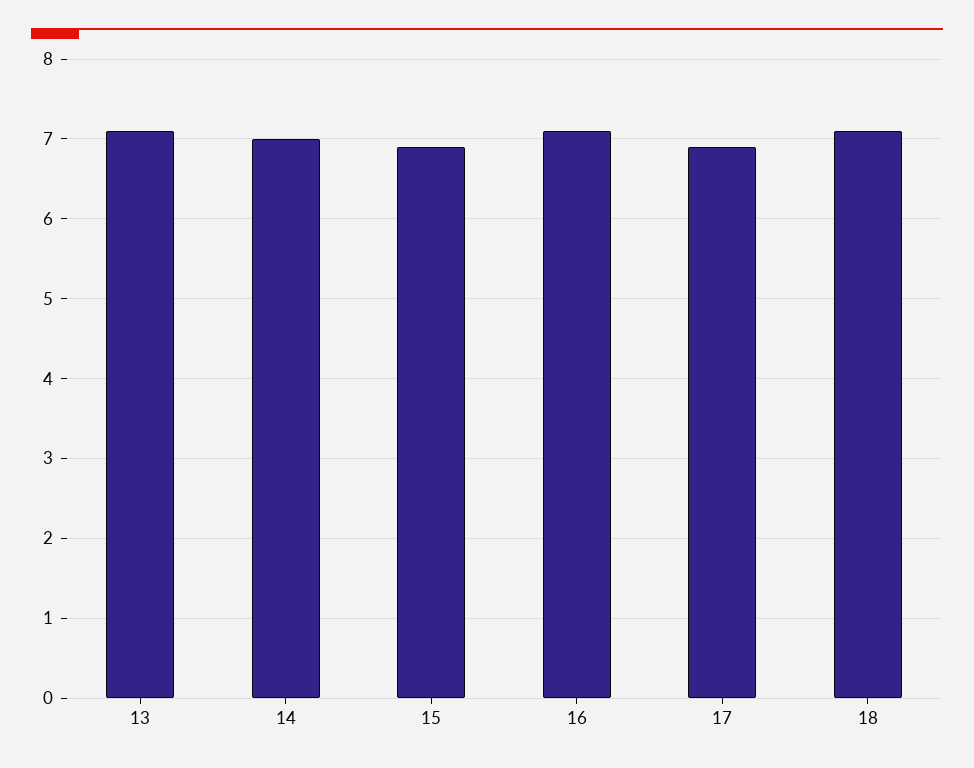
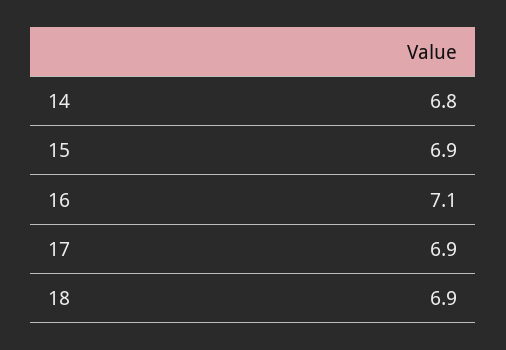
  {
-   "13": 7.1,
-   "14": 7,
+   "14": 6.8,
    "15": 6.9,
    "16": 7.1,
    "17": 6.9,
-   "18": 7.1
+   "18": 6.9
  }

